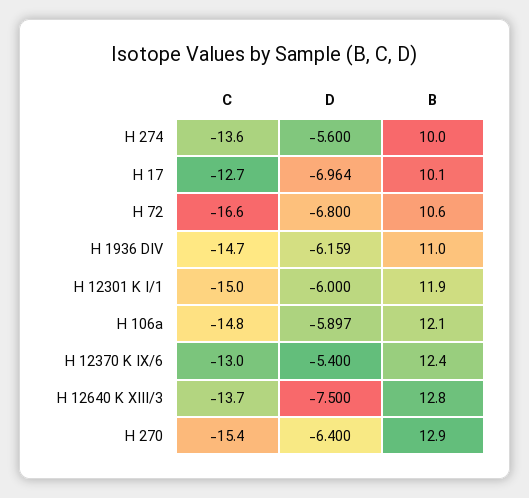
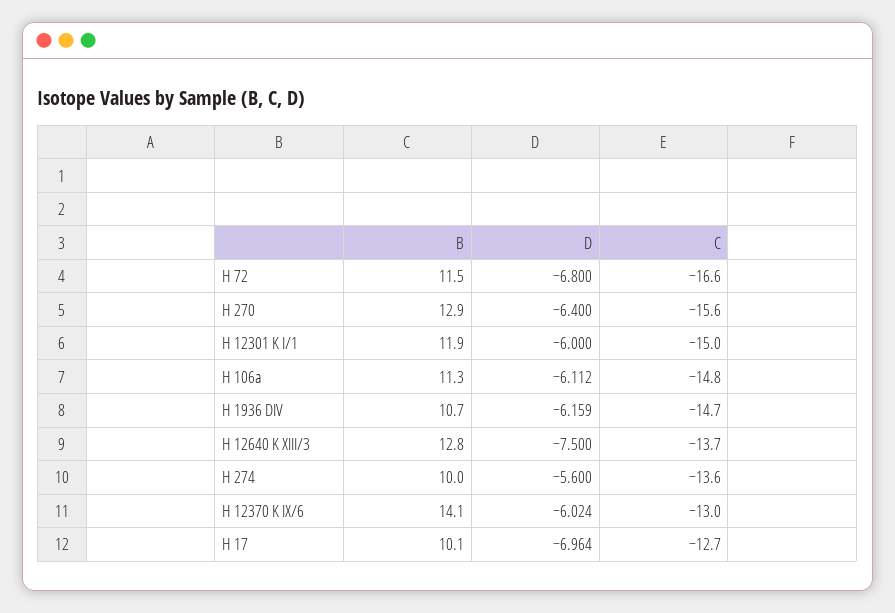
  {
    "C": {
      "H 274": -13.6,
      "H 17": -12.7,
      "H 72": -16.6,
      "H 1936 DIV": -14.7,
      "H 12301 K I/1": -15,
      "H 106a": -14.8,
      "H 12370 K IX/6": -13,
      "H 12640 K XIII/3": -13.7,
-     "H 270": -15.4
+     "H 270": -15.6
    },
    "D": {
      "H 274": -5.6,
      "H 17": -6.964,
      "H 72": -6.8,
      "H 1936 DIV": -6.159,
      "H 12301 K I/1": -6,
-     "H 106a": -5.897,
+     "H 106a": -6.112,
-     "H 12370 K IX/6": -5.4,
+     "H 12370 K IX/6": -6.024,
      "H 12640 K XIII/3": -7.5,
      "H 270": -6.4
    },
    "B": {
      "H 274": 10,
      "H 17": 10.1,
-     "H 72": 10.6,
+     "H 72": 11.5,
-     "H 1936 DIV": 11,
+     "H 1936 DIV": 10.7,
      "H 12301 K I/1": 11.9,
-     "H 106a": 12.1,
+     "H 106a": 11.3,
-     "H 12370 K IX/6": 12.4,
+     "H 12370 K IX/6": 14.1,
      "H 12640 K XIII/3": 12.8,
      "H 270": 12.9
    }
  }

